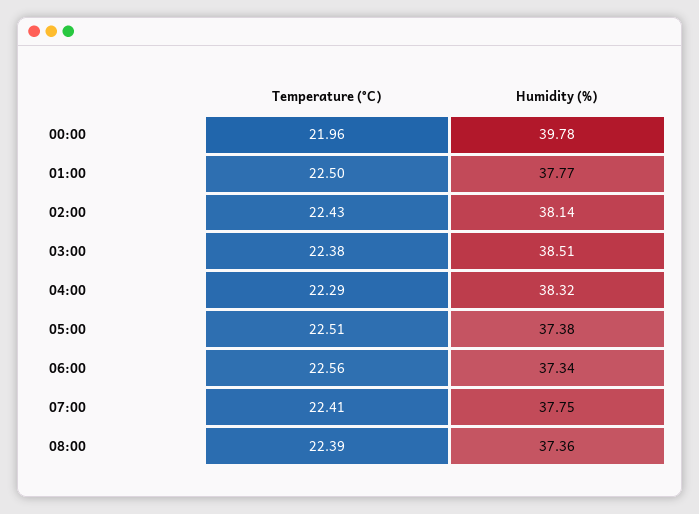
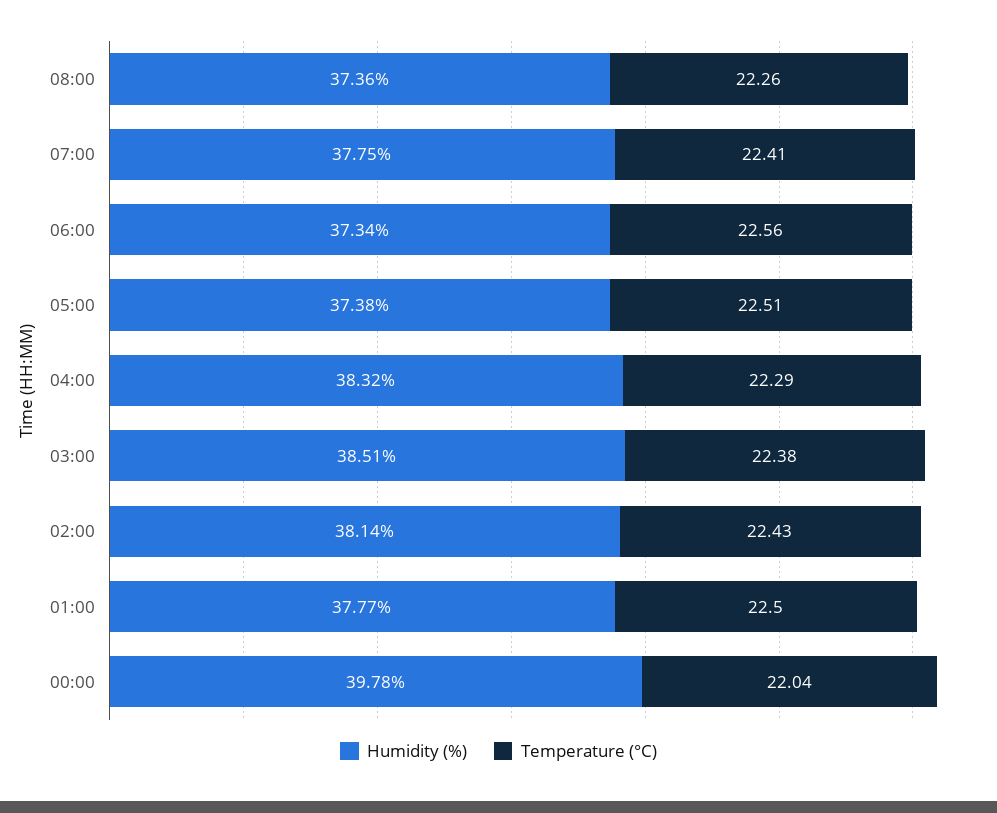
  {
    "Temperature (°C)": {
-     "00:00": 21.96,
+     "00:00": 22.04,
      "01:00": 22.5,
      "02:00": 22.43,
      "03:00": 22.38,
      "04:00": 22.29,
      "05:00": 22.51,
      "06:00": 22.56,
      "07:00": 22.41,
-     "08:00": 22.39
+     "08:00": 22.26
    },
    "Humidity (%)": {
      "00:00": 39.78,
      "01:00": 37.77,
      "02:00": 38.14,
      "03:00": 38.51,
      "04:00": 38.32,
      "05:00": 37.38,
      "06:00": 37.34,
      "07:00": 37.75,
      "08:00": 37.36
    }
  }

